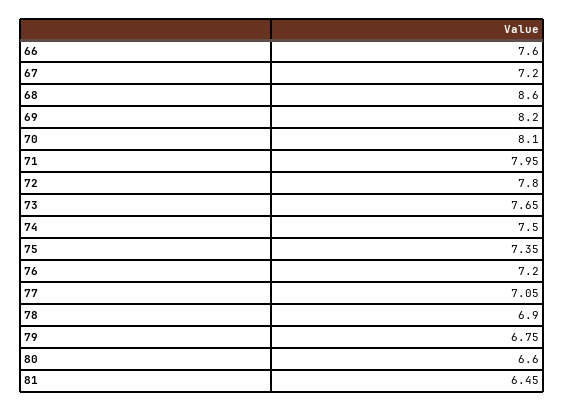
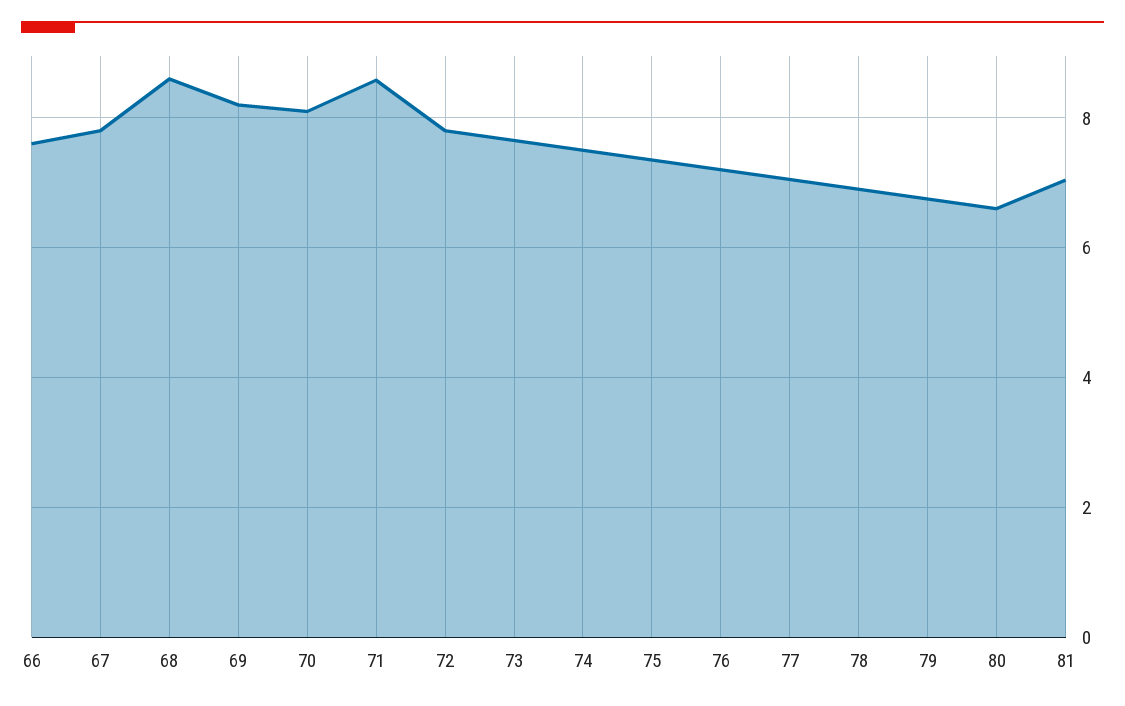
  {
    "66": 7.6,
-   "67": 7.2,
+   "67": 7.8,
    "68": 8.6,
    "69": 8.2,
    "70": 8.1,
-   "71": 7.95,
+   "71": 8.6,
    "72": 7.8,
    "73": 7.65,
    "74": 7.5,
    "75": 7.35,
    "76": 7.2,
    "77": 7.05,
    "78": 6.9,
    "79": 6.75,
    "80": 6.6,
-   "81": 6.45
+   "81": 7
  }

